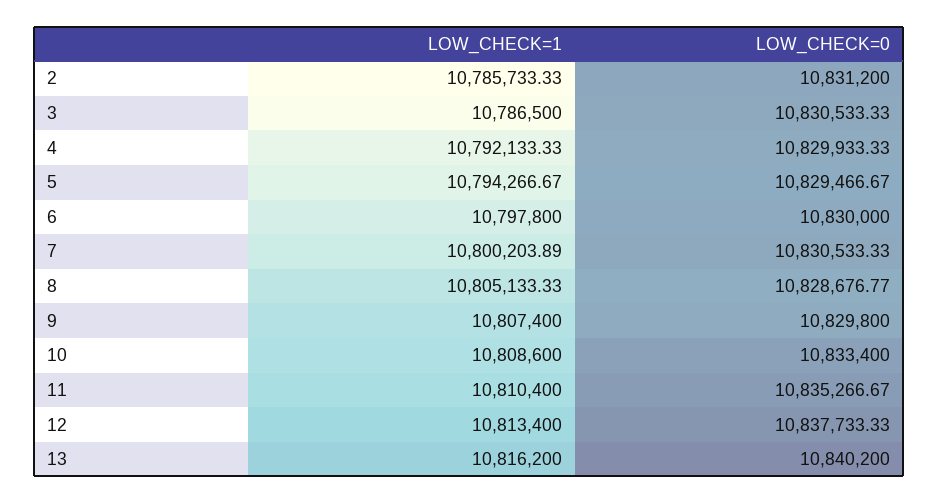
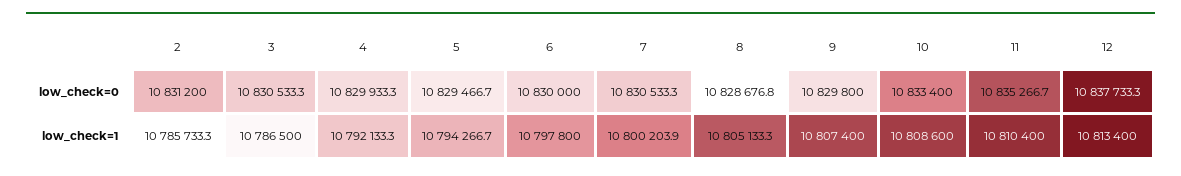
  {
    "LOW_CHECK=1": {
      "2": 10785733.33,
      "3": 10786500,
      "4": 10792133.33,
      "5": 10794266.67,
      "6": 10797800,
      "7": 10800203.89,
      "8": 10805133.33,
      "9": 10807400,
      "10": 10808600,
      "11": 10810400,
-     "12": 10813400,
+     "12": 10813400
-     "13": 10816200
    },
    "LOW_CHECK=0": {
      "2": 10831200,
      "3": 10830533.33,
      "4": 10829933.33,
      "5": 10829466.67,
      "6": 10830000,
      "7": 10830533.33,
      "8": 10828676.77,
      "9": 10829800,
      "10": 10833400,
      "11": 10835266.67,
-     "12": 10837733.33,
+     "12": 10837733.33
-     "13": 10840200
    }
  }

